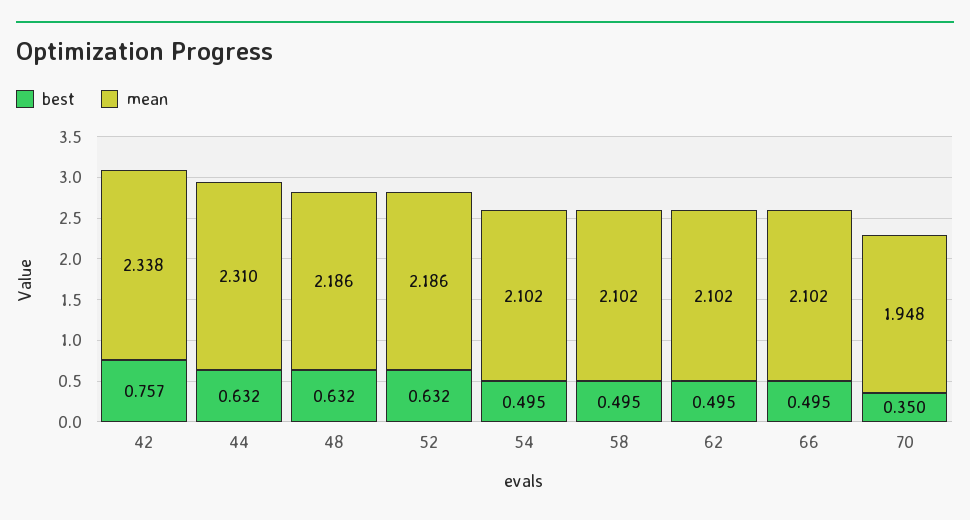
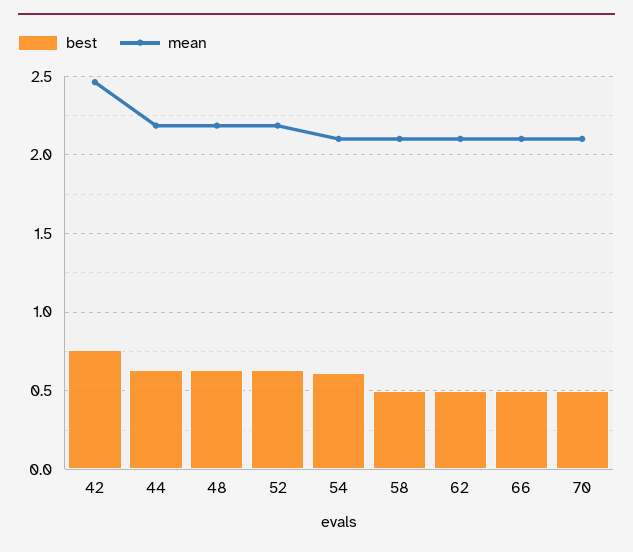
  {
    "best": {
      "42": 0.757,
      "44": 0.632,
      "48": 0.632,
      "52": 0.632,
-     "54": 0.495,
+     "54": 0.6,
      "58": 0.495,
      "62": 0.495,
      "66": 0.495,
-     "70": 0.35
+     "70": 0.5
    },
    "mean": {
-     "42": 2.338,
+     "42": 2.45,
-     "44": 2.31,
+     "44": 2.2,
      "48": 2.186,
      "52": 2.186,
      "54": 2.102,
      "58": 2.102,
      "62": 2.102,
      "66": 2.102,
-     "70": 1.948
+     "70": 2.1
    }
  }

